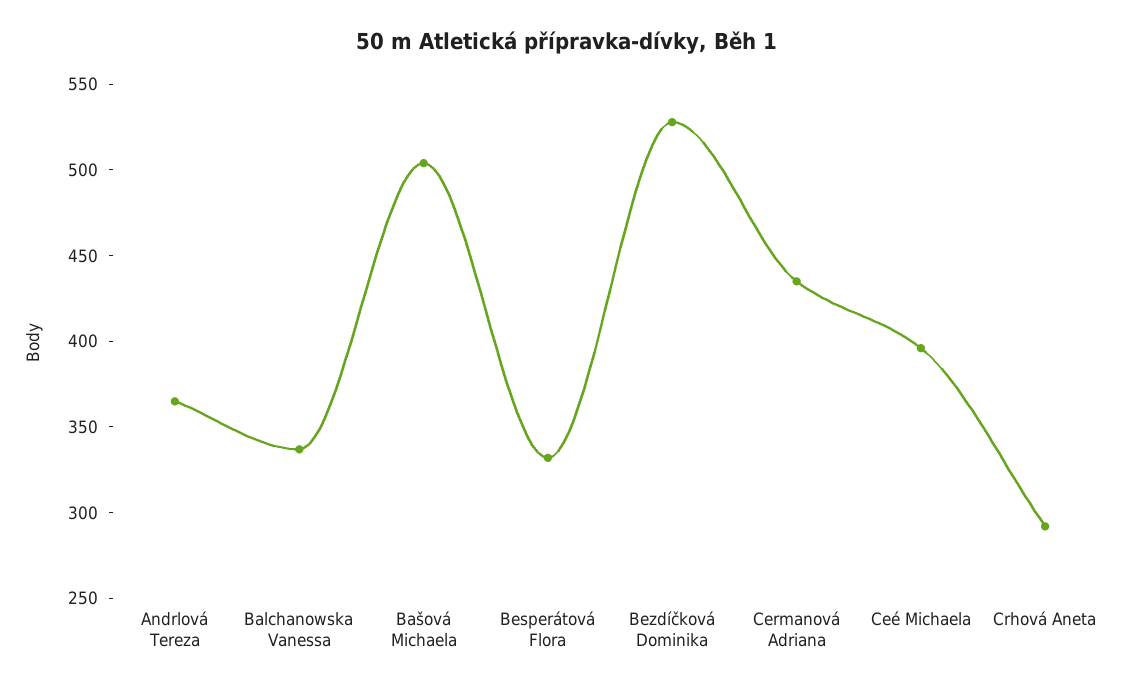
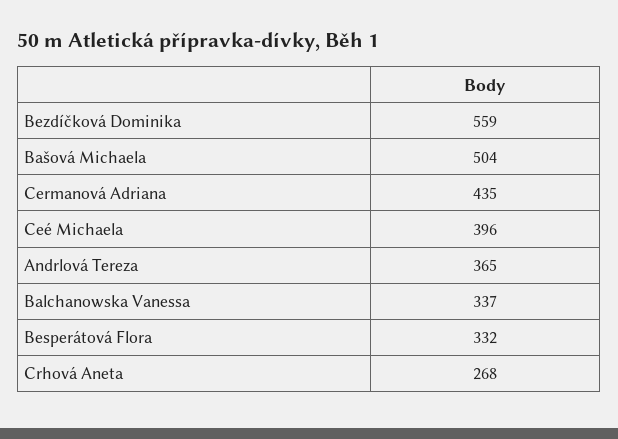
  {
    "Andrlová Tereza": 365,
    "Balchanowska Vanessa": 337,
    "Bašová Michaela": 504,
    "Besperátová Flora": 332,
-   "Bezdíčková Dominika": 530,
+   "Bezdíčková Dominika": 559,
    "Cermanová Adriana": 435,
    "Ceé Michaela": 396,
-   "Crhová Aneta": 290
+   "Crhová Aneta": 268
  }

